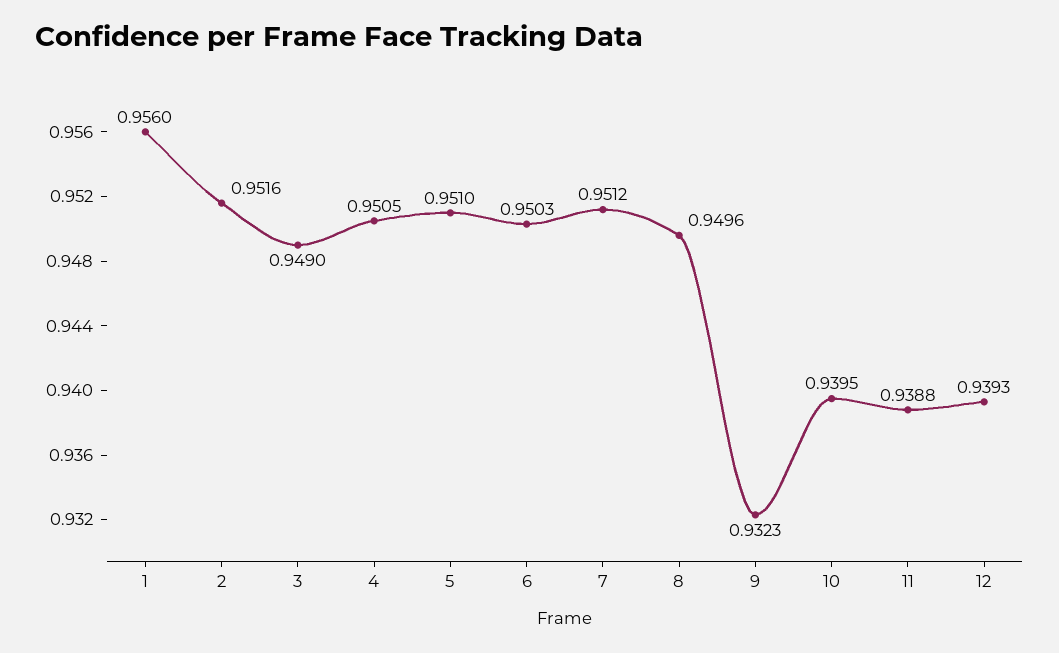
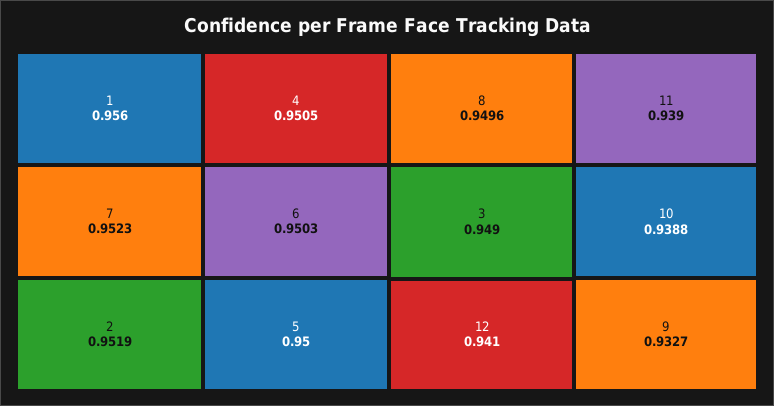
  {
    "1": 0.956,
-   "2": 0.9516,
+   "2": 0.9519,
    "3": 0.949,
    "4": 0.9505,
-   "5": 0.951,
+   "5": 0.95,
    "6": 0.9503,
-   "7": 0.9512,
+   "7": 0.9523,
    "8": 0.9496,
-   "9": 0.9323,
+   "9": 0.9327,
-   "10": 0.9395,
+   "10": 0.9388,
-   "11": 0.9388,
+   "11": 0.939,
-   "12": 0.9393
+   "12": 0.941
  }

